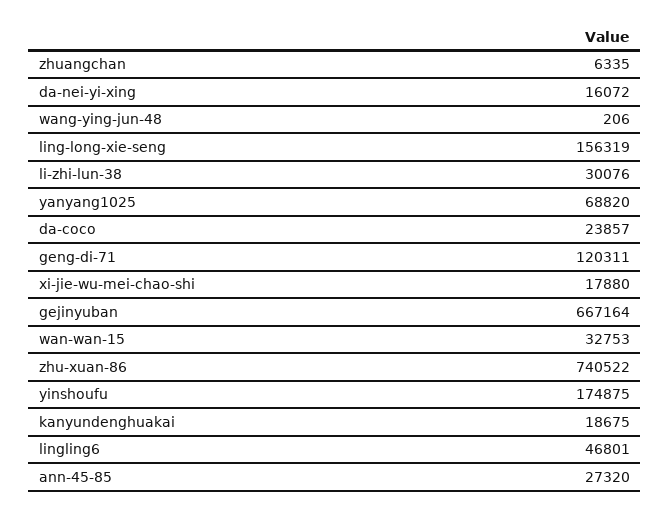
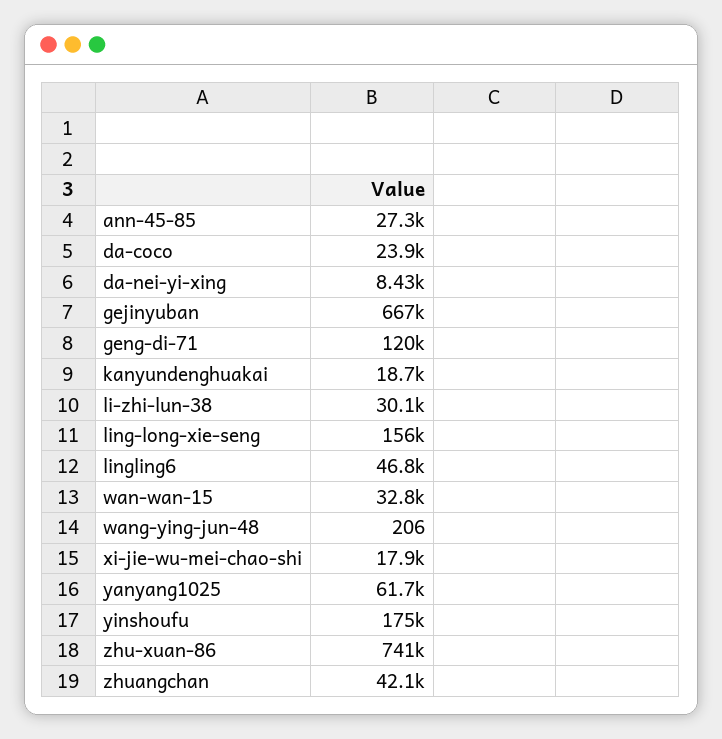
  {
-   "zhuangchan": 6335,
+   "zhuangchan": 42100,
-   "da-nei-yi-xing": 16072,
+   "da-nei-yi-xing": 8430,
    "wang-ying-jun-48": 206,
    "ling-long-xie-seng": 156319,
    "li-zhi-lun-38": 30076,
-   "yanyang1025": 68820,
+   "yanyang1025": 61700,
    "da-coco": 23857,
    "geng-di-71": 120311,
    "xi-jie-wu-mei-chao-shi": 17880,
    "gejinyuban": 667164,
    "wan-wan-15": 32753,
    "zhu-xuan-86": 740522,
    "yinshoufu": 174875,
    "kanyundenghuakai": 18675,
    "lingling6": 46801,
    "ann-45-85": 27320
  }

